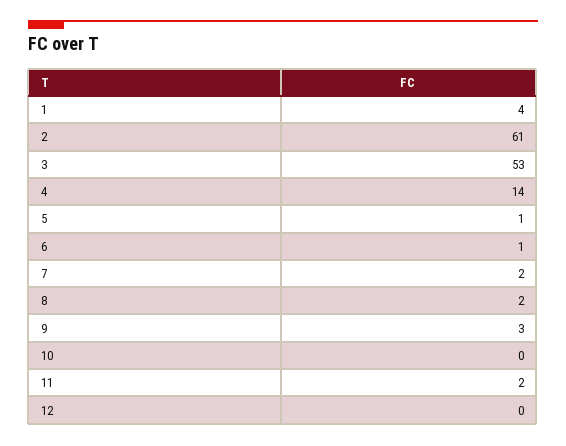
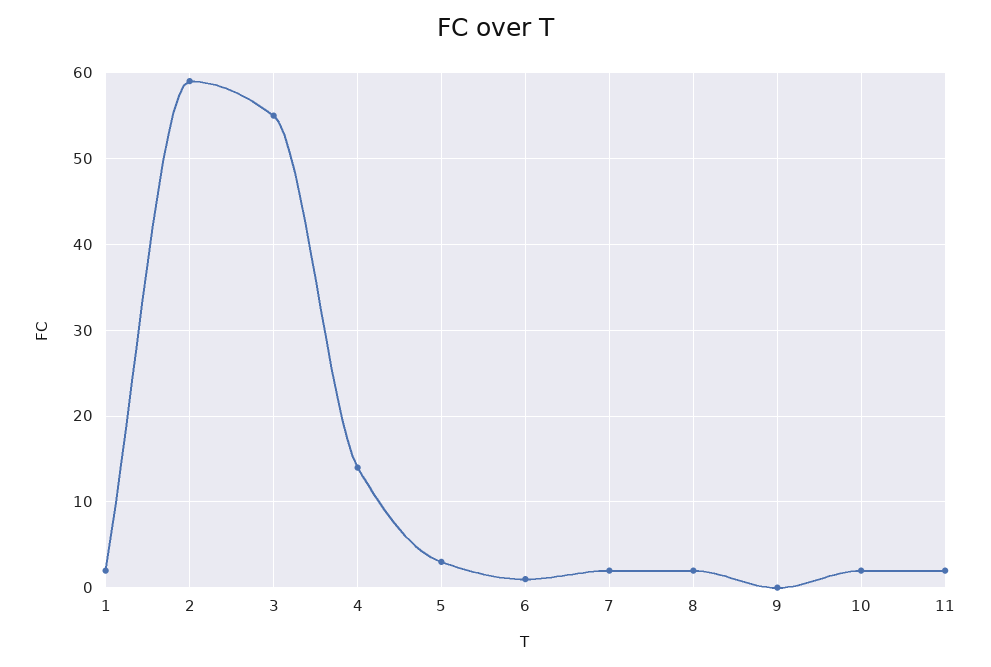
  {
-   "1": 4,
+   "1": 2,
-   "2": 61,
+   "2": 59,
-   "3": 53,
+   "3": 55,
    "4": 14,
-   "5": 1,
+   "5": 3,
    "6": 1,
    "7": 2,
    "8": 2,
-   "9": 3,
+   "9": 0,
-   "10": 0,
+   "10": 2,
-   "11": 2,
+   "11": 2
-   "12": 0
  }

